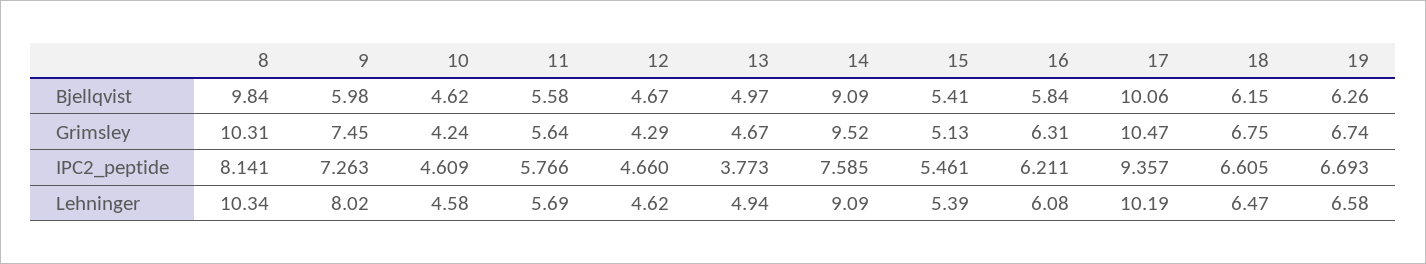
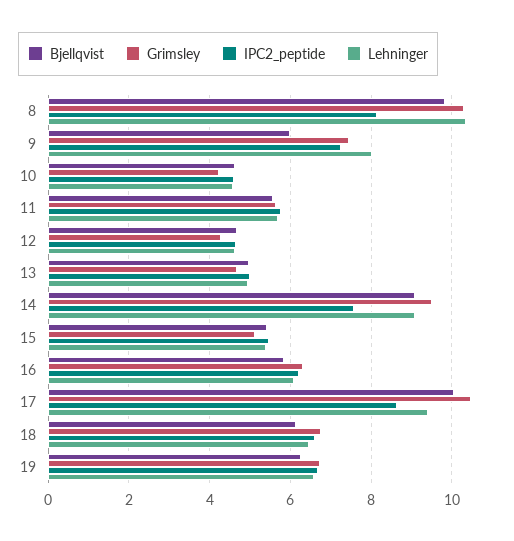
  {
    "Bjellqvist": {
      "8": 9.84,
      "9": 5.98,
      "10": 4.62,
      "11": 5.58,
      "12": 4.67,
      "13": 4.97,
      "14": 9.09,
      "15": 5.41,
      "16": 5.84,
      "17": 10.06,
      "18": 6.15,
      "19": 6.26
    },
    "Grimsley": {
      "8": 10.31,
      "9": 7.45,
      "10": 4.24,
      "11": 5.64,
      "12": 4.29,
      "13": 4.67,
      "14": 9.52,
      "15": 5.13,
      "16": 6.31,
      "17": 10.47,
      "18": 6.75,
      "19": 6.74
    },
    "IPC2_peptide": {
      "8": 8.141,
      "9": 7.263,
      "10": 4.609,
      "11": 5.766,
      "12": 4.66,
-     "13": 3.773,
+     "13": 5,
      "14": 7.585,
      "15": 5.461,
      "16": 6.211,
-     "17": 9.357,
+     "17": 8.6,
      "18": 6.605,
      "19": 6.693
    },
    "Lehninger": {
      "8": 10.34,
      "9": 8.02,
      "10": 4.58,
      "11": 5.69,
      "12": 4.62,
      "13": 4.94,
      "14": 9.09,
      "15": 5.39,
      "16": 6.08,
-     "17": 10.19,
+     "17": 9.4,
      "18": 6.47,
      "19": 6.58
    }
  }

